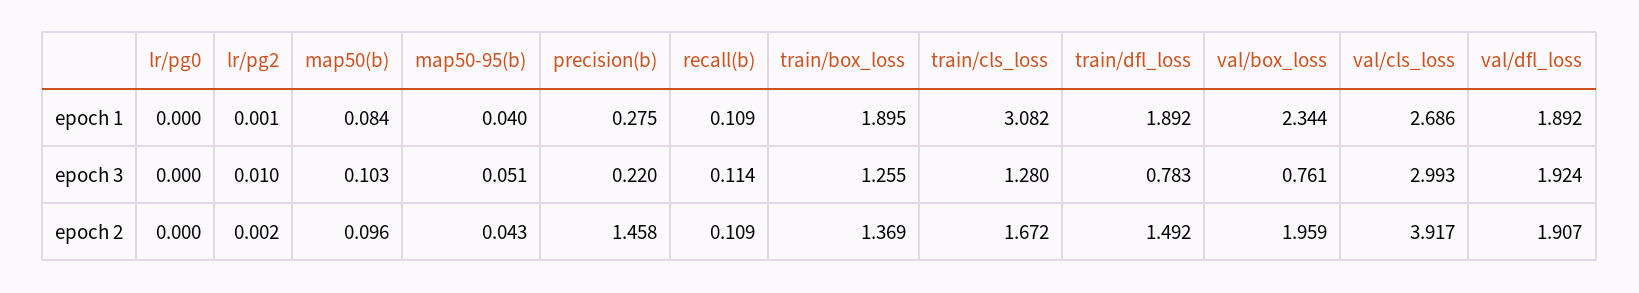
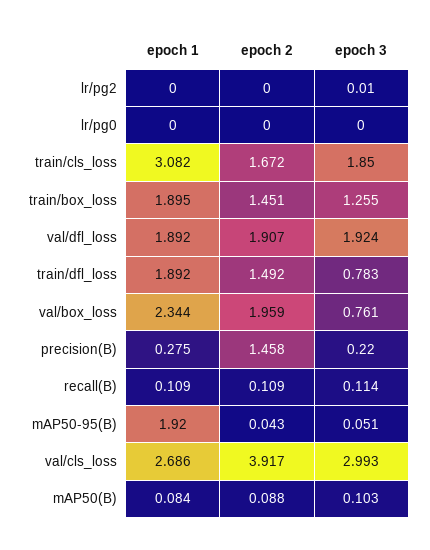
  {
    "lr/pg0": {
      "epoch 1": 0,
      "epoch 3": 0,
      "epoch 2": 0
    },
    "lr/pg2": {
-     "epoch 1": 0.001,
+     "epoch 1": 0,
      "epoch 3": 0.01,
-     "epoch 2": 0.002
+     "epoch 2": 0
    },
    "map50(b)": {
      "epoch 1": 0.084,
      "epoch 3": 0.103,
-     "epoch 2": 0.096
+     "epoch 2": 0.088
    },
    "map50-95(b)": {
-     "epoch 1": 0.04,
+     "epoch 1": 1.92,
      "epoch 3": 0.051,
      "epoch 2": 0.043
    },
    "precision(b)": {
      "epoch 1": 0.275,
      "epoch 3": 0.22,
      "epoch 2": 1.458
    },
    "recall(b)": {
      "epoch 1": 0.109,
      "epoch 3": 0.114,
      "epoch 2": 0.109
    },
    "train/box_loss": {
      "epoch 1": 1.895,
      "epoch 3": 1.255,
-     "epoch 2": 1.369
+     "epoch 2": 1.451
    },
    "train/cls_loss": {
      "epoch 1": 3.082,
-     "epoch 3": 1.28,
+     "epoch 3": 1.85,
      "epoch 2": 1.672
    },
    "train/dfl_loss": {
      "epoch 1": 1.892,
      "epoch 3": 0.783,
      "epoch 2": 1.492
    },
    "val/box_loss": {
      "epoch 1": 2.344,
      "epoch 3": 0.761,
      "epoch 2": 1.959
    },
    "val/cls_loss": {
      "epoch 1": 2.686,
      "epoch 3": 2.993,
      "epoch 2": 3.917
    },
    "val/dfl_loss": {
      "epoch 1": 1.892,
      "epoch 3": 1.924,
      "epoch 2": 1.907
    }
  }

